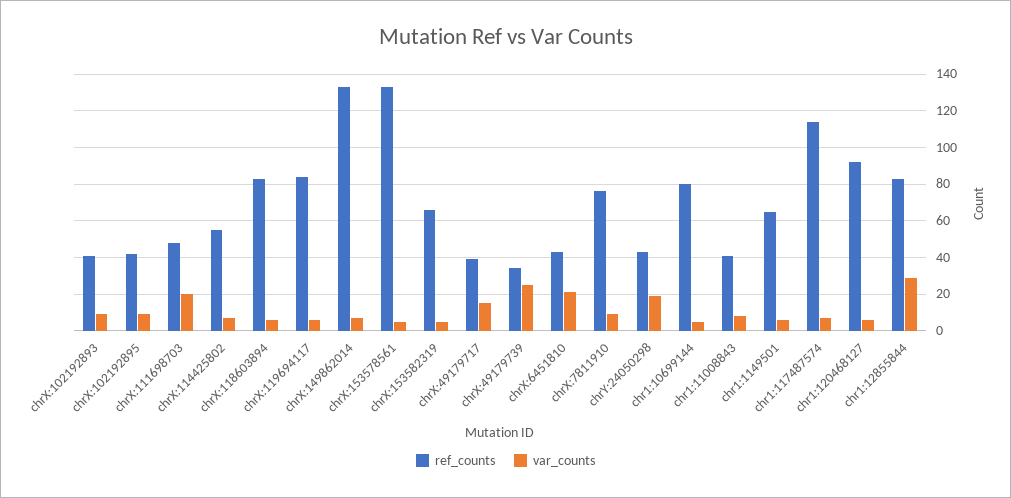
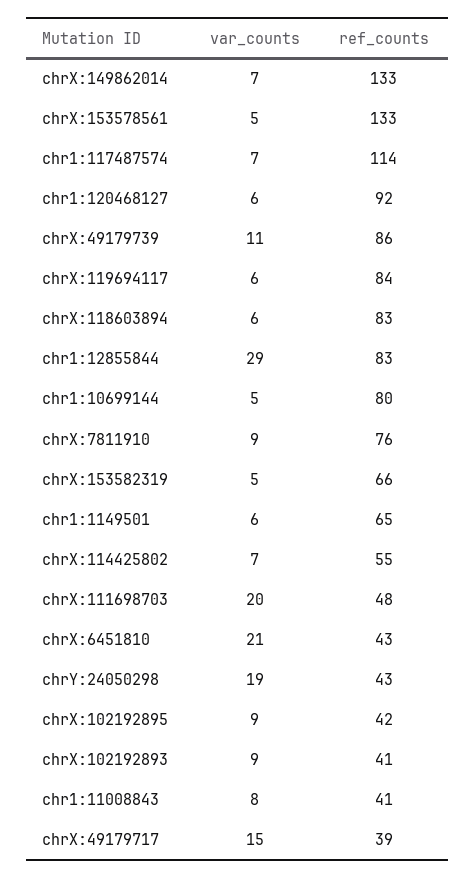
  {
    "ref_counts": {
      "chrX:102192893": 41,
      "chrX:102192895": 42,
      "chrX:111698703": 48,
      "chrX:114425802": 55,
      "chrX:118603894": 83,
      "chrX:119694117": 84,
      "chrX:149862014": 133,
      "chrX:153578561": 133,
      "chrX:153582319": 66,
      "chrX:49179717": 39,
-     "chrX:49179739": 35,
+     "chrX:49179739": 86,
      "chrX:6451810": 43,
      "chrX:7811910": 76,
      "chrY:24050298": 43,
      "chr1:10699144": 80,
      "chr1:11008843": 41,
      "chr1:1149501": 65,
      "chr1:117487574": 114,
      "chr1:120468127": 92,
      "chr1:12855844": 83
    },
    "var_counts": {
      "chrX:102192893": 9,
      "chrX:102192895": 9,
      "chrX:111698703": 20,
      "chrX:114425802": 7,
      "chrX:118603894": 6,
      "chrX:119694117": 6,
      "chrX:149862014": 7,
      "chrX:153578561": 5,
      "chrX:153582319": 5,
      "chrX:49179717": 15,
-     "chrX:49179739": 25,
+     "chrX:49179739": 11,
      "chrX:6451810": 21,
      "chrX:7811910": 9,
      "chrY:24050298": 19,
      "chr1:10699144": 5,
      "chr1:11008843": 8,
      "chr1:1149501": 6,
      "chr1:117487574": 7,
      "chr1:120468127": 6,
      "chr1:12855844": 29
    }
  }

